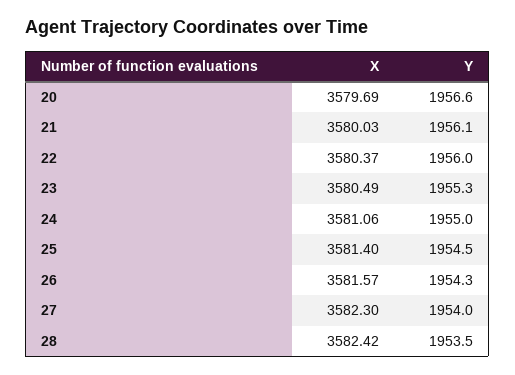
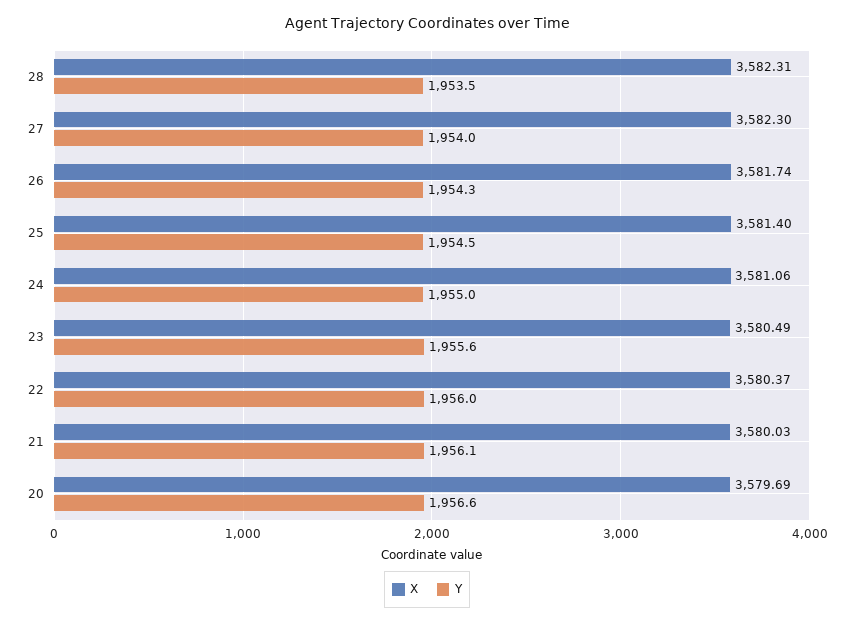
  {
    "X": {
      "20": 3579.69,
      "21": 3580.03,
      "22": 3580.37,
      "23": 3580.49,
      "24": 3581.06,
      "25": 3581.4,
-     "26": 3581.57,
+     "26": 3581.74,
      "27": 3582.3,
-     "28": 3582.42
+     "28": 3582.31
    },
    "Y": {
      "20": 1956.6,
      "21": 1956.1,
      "22": 1956,
-     "23": 1955.3,
+     "23": 1955.6,
      "24": 1955,
      "25": 1954.5,
      "26": 1954.3,
      "27": 1954,
      "28": 1953.5
    }
  }

